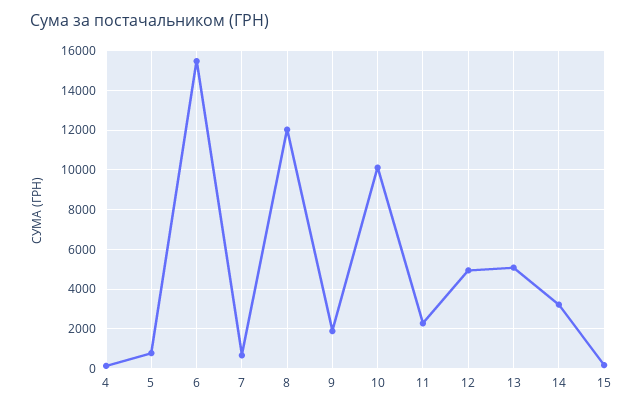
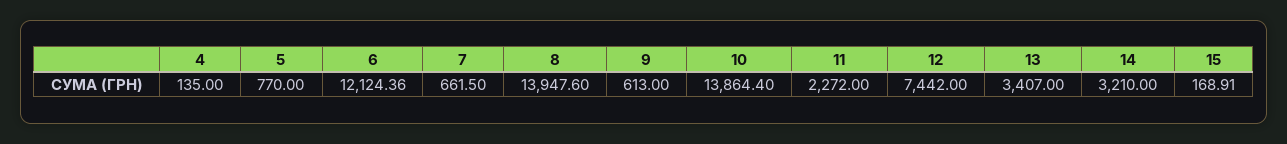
  {
    "4": 135,
    "5": 770,
-   "6": 15500,
+   "6": 12124.36,
    "7": 661.5,
-   "8": 12000,
+   "8": 13947.6,
-   "9": 2000,
+   "9": 613,
-   "10": 10000,
+   "10": 13864.4,
    "11": 2272,
-   "12": 5000,
+   "12": 7442,
-   "13": 5000,
+   "13": 3407,
    "14": 3210,
    "15": 168.91
  }

